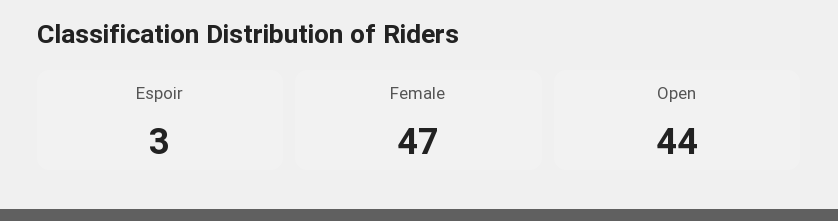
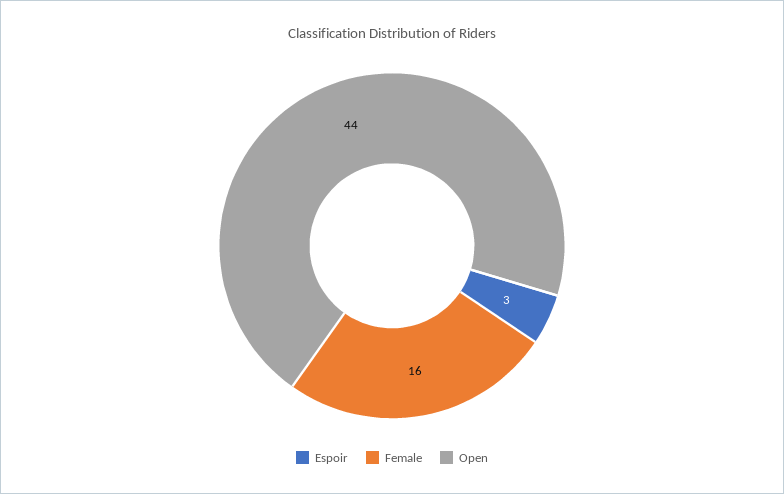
  {
    "Espoir": 3,
-   "Female": 47,
+   "Female": 16,
    "Open": 44
  }

